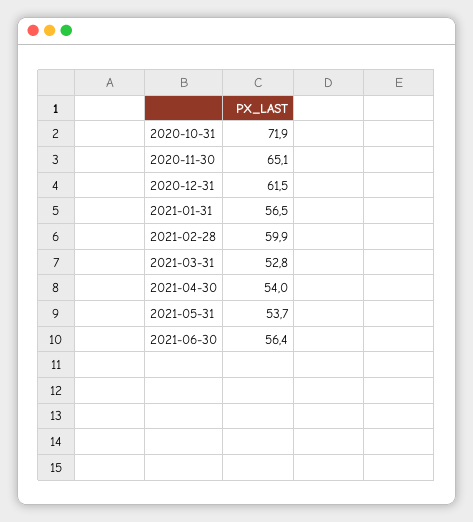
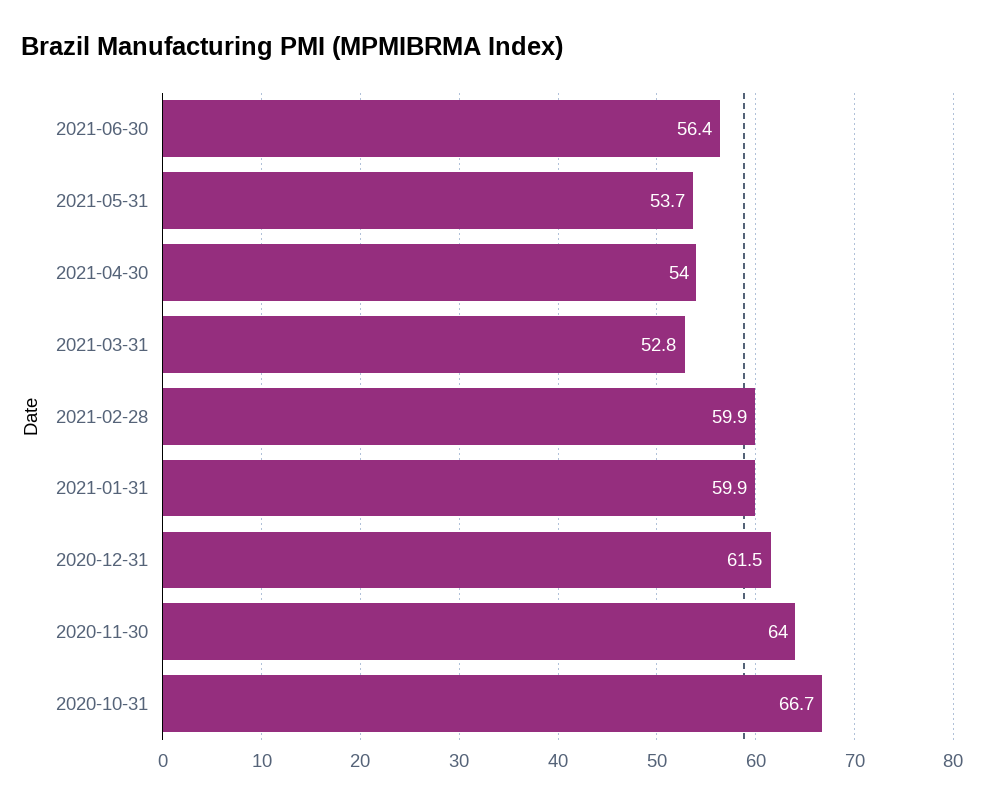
  {
-   "2020-10-31": 71.9,
+   "2020-10-31": 66.7,
-   "2020-11-30": 65.1,
+   "2020-11-30": 64,
    "2020-12-31": 61.5,
-   "2021-01-31": 56.5,
+   "2021-01-31": 59.9,
    "2021-02-28": 59.9,
    "2021-03-31": 52.8,
    "2021-04-30": 54,
    "2021-05-31": 53.7,
    "2021-06-30": 56.4
  }

